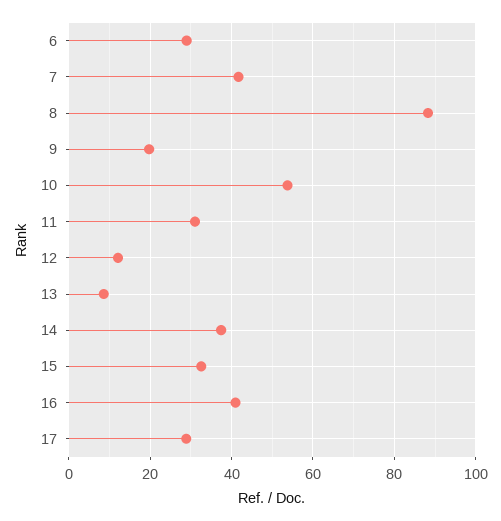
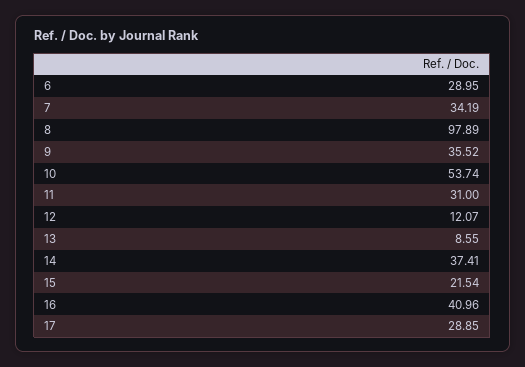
  {
    "6": 28.95,
-   "7": 42,
+   "7": 34.19,
-   "8": 88,
+   "8": 97.89,
-   "9": 20,
+   "9": 35.52,
    "10": 53.74,
    "11": 31,
    "12": 12.07,
    "13": 8.55,
    "14": 37.41,
-   "15": 32,
+   "15": 21.54,
    "16": 40.96,
    "17": 28.85
  }

